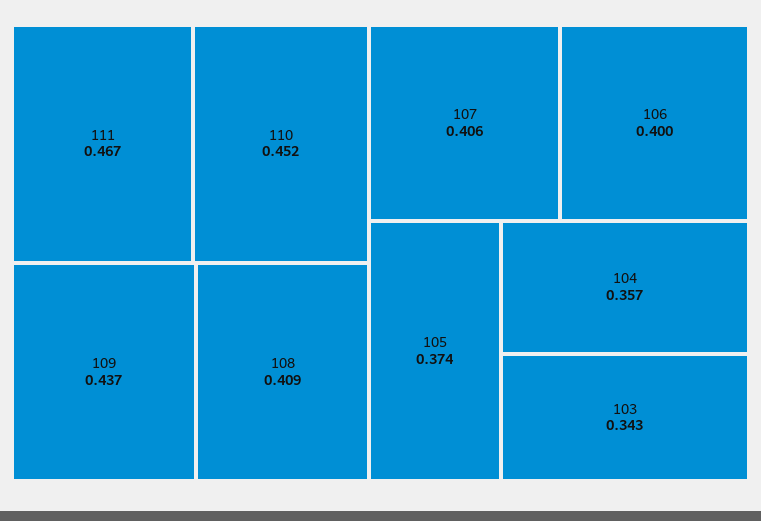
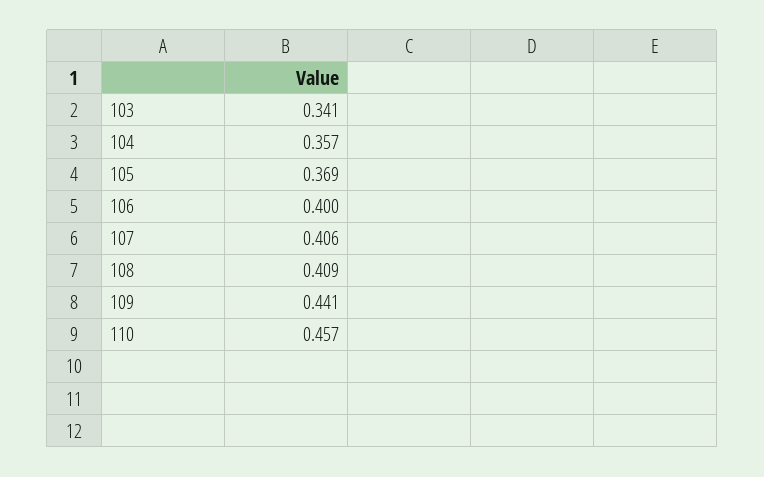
  {
-   "111": 0.467,
-   "110": 0.452,
+   "110": 0.457,
-   "109": 0.437,
+   "109": 0.441,
    "108": 0.409,
    "107": 0.406,
    "106": 0.4,
-   "105": 0.374,
+   "105": 0.369,
    "104": 0.357,
-   "103": 0.343
+   "103": 0.341
  }

